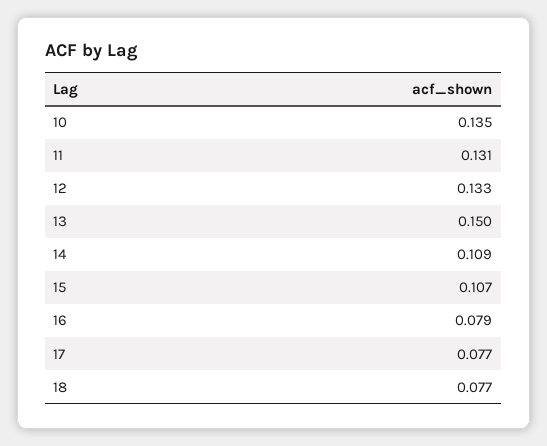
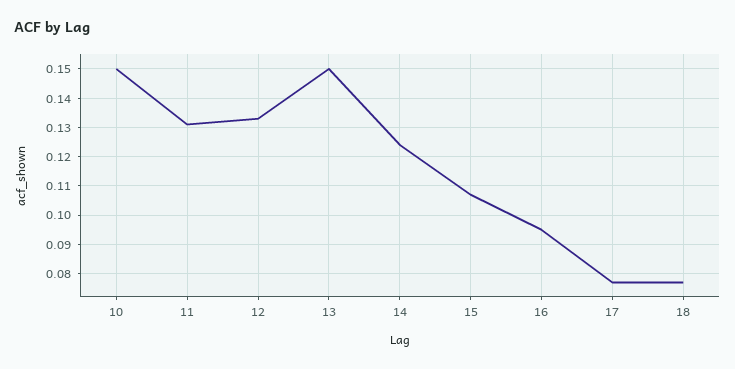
  {
-   "10": 0.135,
+   "10": 0.15,
    "11": 0.131,
    "12": 0.133,
    "13": 0.15,
-   "14": 0.109,
+   "14": 0.125,
    "15": 0.107,
-   "16": 0.079,
+   "16": 0.095,
    "17": 0.077,
    "18": 0.077
  }

